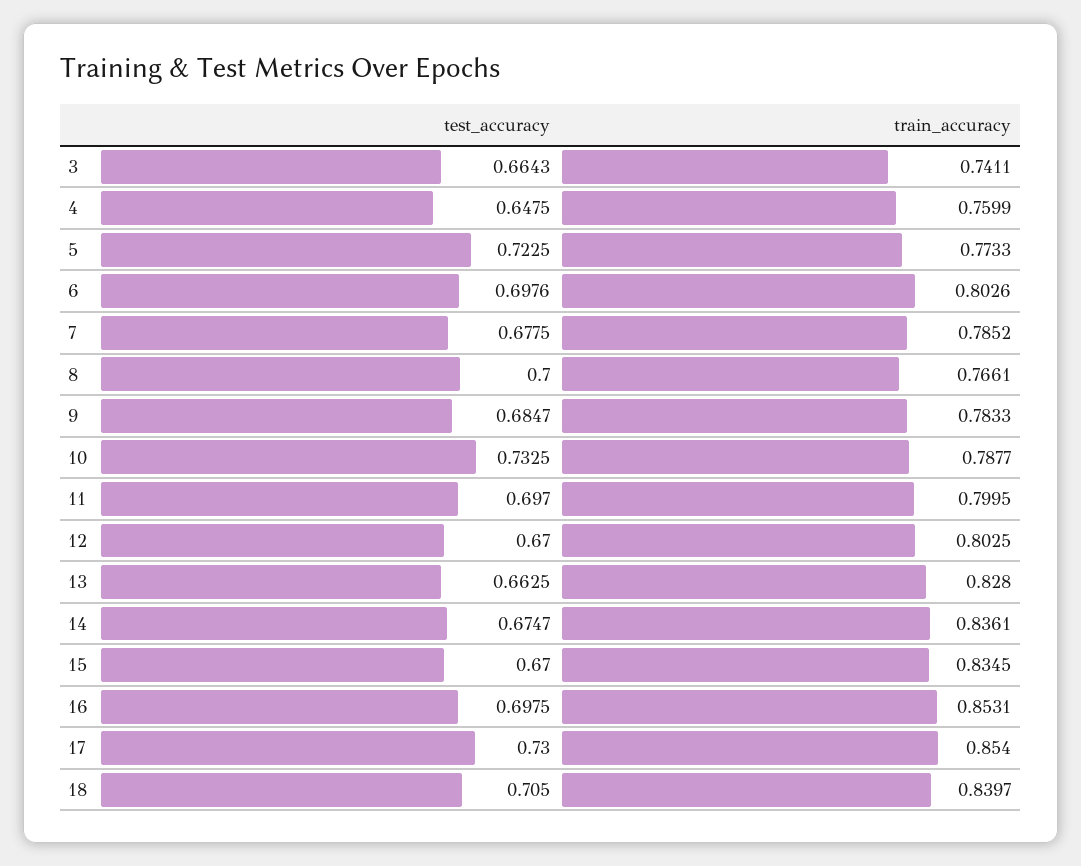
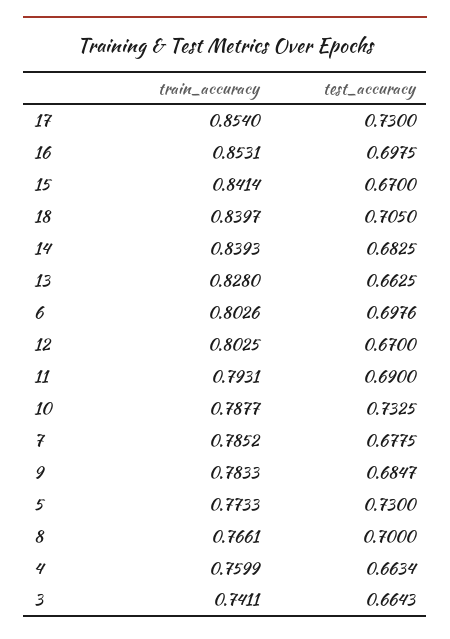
  {
    "test_accuracy": {
      "3": 0.6643,
-     "4": 0.6475,
+     "4": 0.6634,
-     "5": 0.7225,
+     "5": 0.73,
      "6": 0.6976,
      "7": 0.6775,
      "8": 0.7,
      "9": 0.6847,
      "10": 0.7325,
-     "11": 0.697,
+     "11": 0.69,
      "12": 0.67,
      "13": 0.6625,
-     "14": 0.6747,
+     "14": 0.6825,
      "15": 0.67,
      "16": 0.6975,
      "17": 0.73,
      "18": 0.705
    },
    "train_accuracy": {
      "3": 0.7411,
      "4": 0.7599,
      "5": 0.7733,
      "6": 0.8026,
      "7": 0.7852,
      "8": 0.7661,
      "9": 0.7833,
      "10": 0.7877,
-     "11": 0.7995,
+     "11": 0.7931,
      "12": 0.8025,
      "13": 0.828,
-     "14": 0.8361,
+     "14": 0.8393,
-     "15": 0.8345,
+     "15": 0.8414,
      "16": 0.8531,
      "17": 0.854,
      "18": 0.8397
    }
  }

